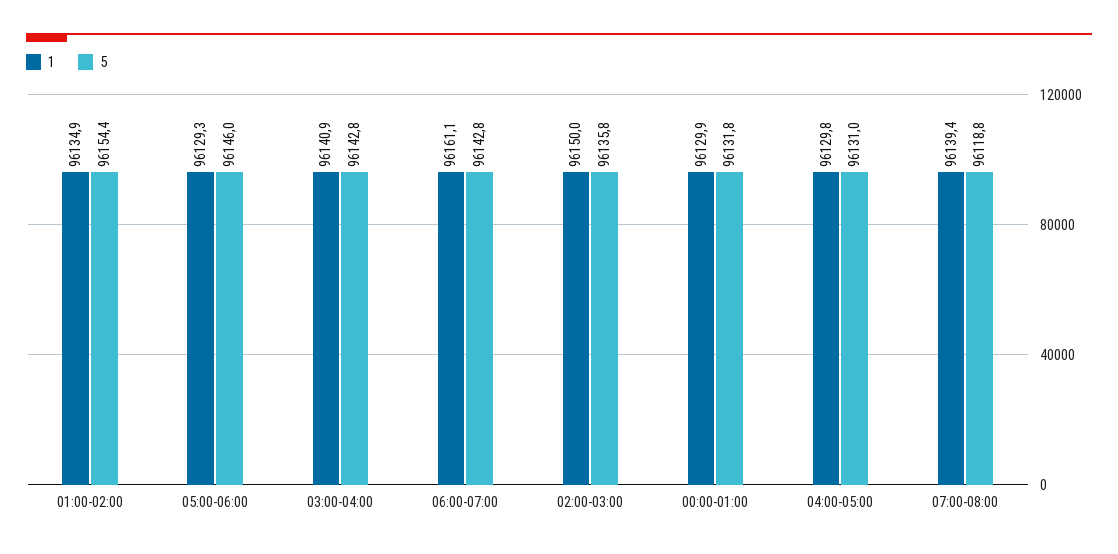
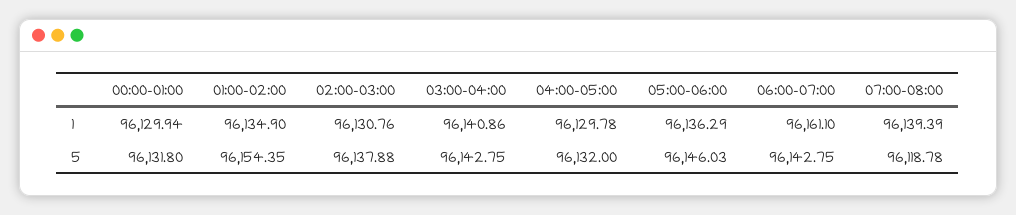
  {
    "1": {
      "01:00-02:00": 96134.9,
-     "05:00-06:00": 96129.3,
+     "05:00-06:00": 96136.29,
      "03:00-04:00": 96140.86,
      "06:00-07:00": 96161.1,
-     "02:00-03:00": 96150,
+     "02:00-03:00": 96130.76,
      "00:00-01:00": 96129.94,
      "04:00-05:00": 96129.78,
      "07:00-08:00": 96139.39
    },
    "5": {
      "01:00-02:00": 96154.35,
      "05:00-06:00": 96146.03,
      "03:00-04:00": 96142.75,
      "06:00-07:00": 96142.75,
-     "02:00-03:00": 96135.8,
+     "02:00-03:00": 96137.88,
      "00:00-01:00": 96131.8,
-     "04:00-05:00": 96131,
+     "04:00-05:00": 96132,
      "07:00-08:00": 96118.78
    }
  }

